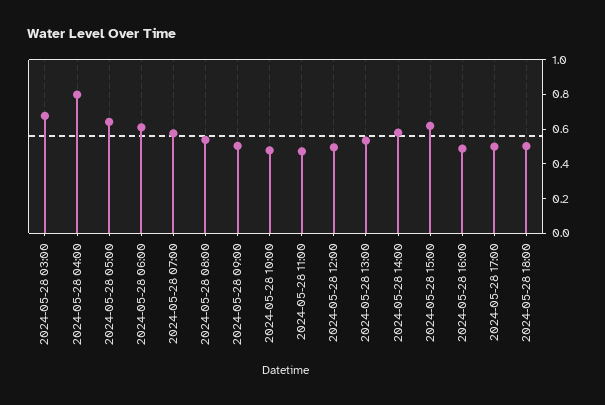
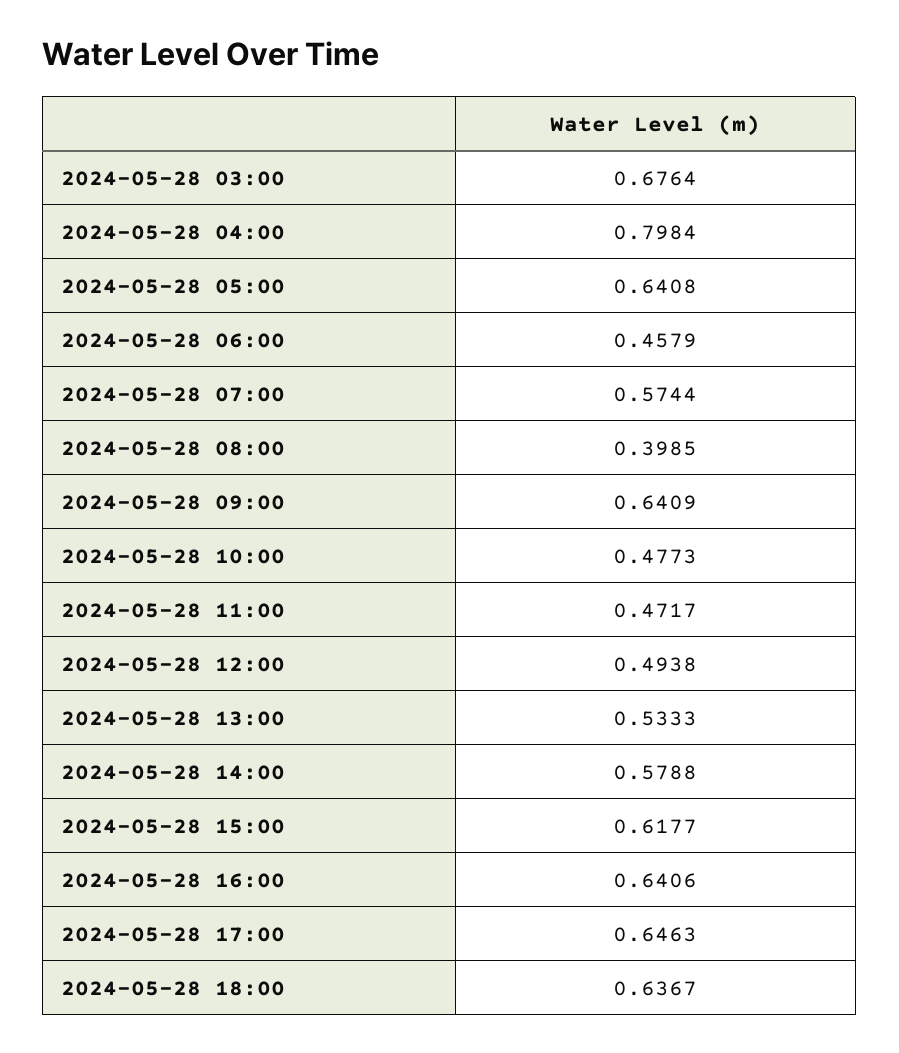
  {
    "2024-05-28 03:00": 0.6764,
    "2024-05-28 04:00": 0.7984,
    "2024-05-28 05:00": 0.6408,
-   "2024-05-28 06:00": 0.6,
+   "2024-05-28 06:00": 0.4579,
    "2024-05-28 07:00": 0.5744,
-   "2024-05-28 08:00": 0.55,
+   "2024-05-28 08:00": 0.3985,
-   "2024-05-28 09:00": 0.5,
+   "2024-05-28 09:00": 0.6409,
    "2024-05-28 10:00": 0.4773,
    "2024-05-28 11:00": 0.4717,
    "2024-05-28 12:00": 0.4938,
    "2024-05-28 13:00": 0.5333,
    "2024-05-28 14:00": 0.5788,
    "2024-05-28 15:00": 0.6177,
-   "2024-05-28 16:00": 0.5,
+   "2024-05-28 16:00": 0.6406,
-   "2024-05-28 17:00": 0.5,
+   "2024-05-28 17:00": 0.6463,
-   "2024-05-28 18:00": 0.5
+   "2024-05-28 18:00": 0.6367
  }

